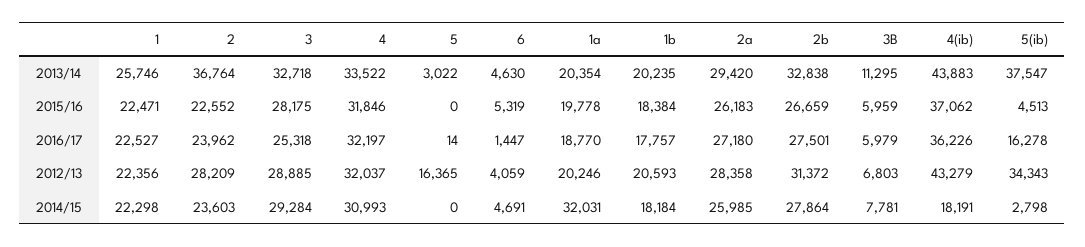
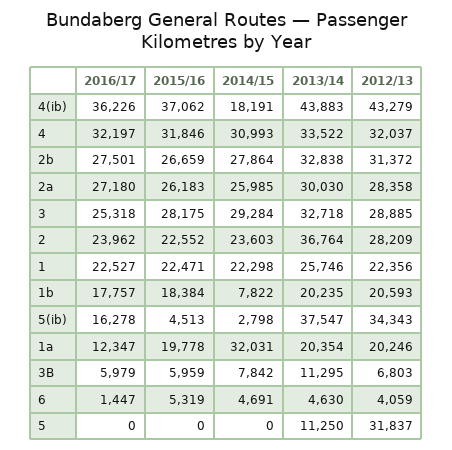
  {
    "1": {
      "2013/14": 25746,
      "2015/16": 22471,
      "2016/17": 22527,
      "2012/13": 22356,
      "2014/15": 22298
    },
    "2": {
      "2013/14": 36764,
      "2015/16": 22552,
      "2016/17": 23962,
      "2012/13": 28209,
      "2014/15": 23603
    },
    "3": {
      "2013/14": 32718,
      "2015/16": 28175,
      "2016/17": 25318,
      "2012/13": 28885,
      "2014/15": 29284
    },
    "4": {
      "2013/14": 33522,
      "2015/16": 31846,
      "2016/17": 32197,
      "2012/13": 32037,
      "2014/15": 30993
    },
    "5": {
-     "2013/14": 3022,
+     "2013/14": 11250,
      "2015/16": 0,
-     "2016/17": 14,
+     "2016/17": 0,
-     "2012/13": 16365,
+     "2012/13": 31837,
      "2014/15": 0
    },
    "6": {
      "2013/14": 4630,
      "2015/16": 5319,
      "2016/17": 1447,
      "2012/13": 4059,
      "2014/15": 4691
    },
    "1a": {
      "2013/14": 20354,
      "2015/16": 19778,
-     "2016/17": 18770,
+     "2016/17": 12347,
      "2012/13": 20246,
      "2014/15": 32031
    },
    "1b": {
      "2013/14": 20235,
      "2015/16": 18384,
      "2016/17": 17757,
      "2012/13": 20593,
-     "2014/15": 18184
+     "2014/15": 7822
    },
    "2a": {
-     "2013/14": 29420,
+     "2013/14": 30030,
      "2015/16": 26183,
      "2016/17": 27180,
      "2012/13": 28358,
      "2014/15": 25985
    },
    "2b": {
      "2013/14": 32838,
      "2015/16": 26659,
      "2016/17": 27501,
      "2012/13": 31372,
      "2014/15": 27864
    },
    "3B": {
      "2013/14": 11295,
      "2015/16": 5959,
      "2016/17": 5979,
      "2012/13": 6803,
-     "2014/15": 7781
+     "2014/15": 7842
    },
    "4(ib)": {
      "2013/14": 43883,
      "2015/16": 37062,
      "2016/17": 36226,
      "2012/13": 43279,
      "2014/15": 18191
    },
    "5(ib)": {
      "2013/14": 37547,
      "2015/16": 4513,
      "2016/17": 16278,
      "2012/13": 34343,
      "2014/15": 2798
    }
  }

